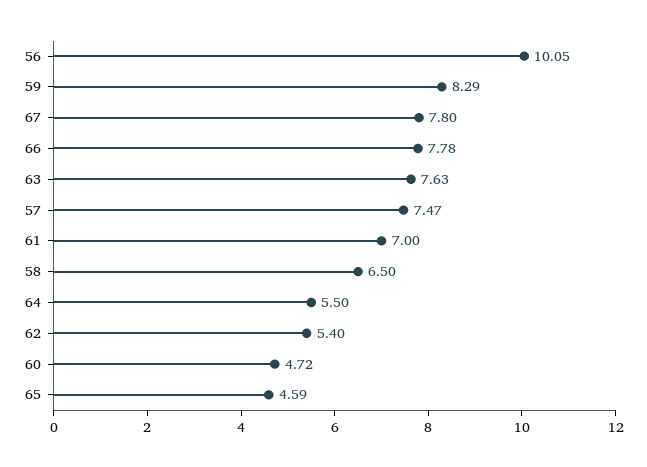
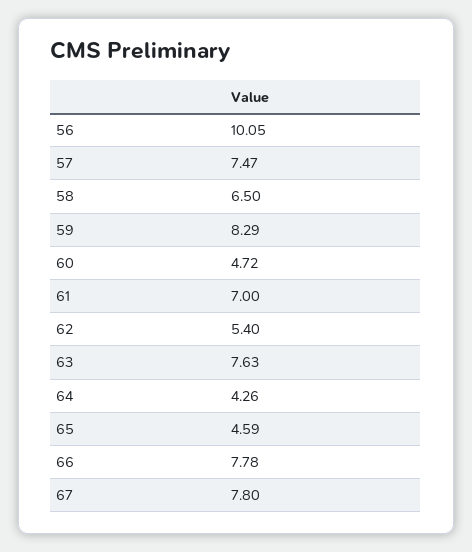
  {
    "56": 10.05,
    "59": 8.29,
    "67": 7.8,
    "66": 7.78,
    "63": 7.63,
    "57": 7.47,
    "61": 7,
    "58": 6.5,
-   "64": 5.5,
+   "64": 4.26,
    "62": 5.4,
    "60": 4.72,
    "65": 4.59
  }

